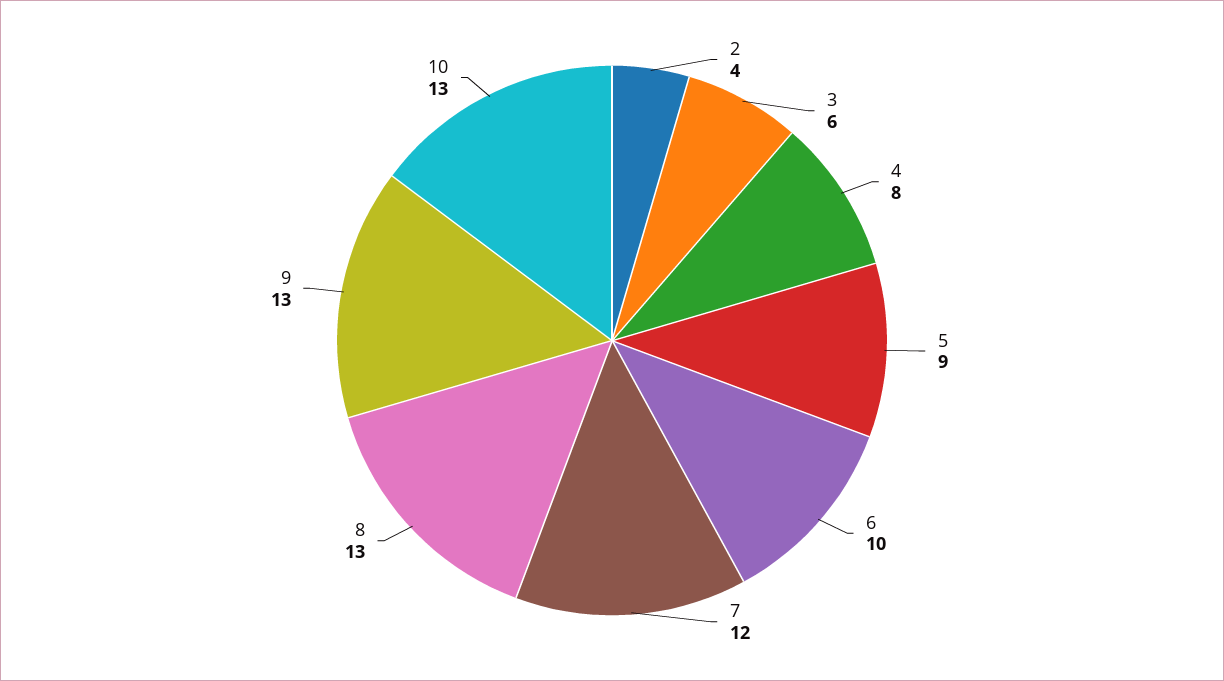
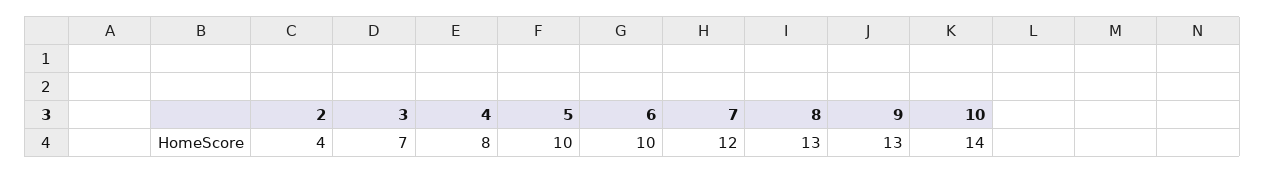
  {
    "2": 4,
-   "3": 6,
+   "3": 7,
    "4": 8,
-   "5": 9,
+   "5": 10,
    "6": 10,
    "7": 12,
    "8": 13,
    "9": 13,
-   "10": 13
+   "10": 14
  }

